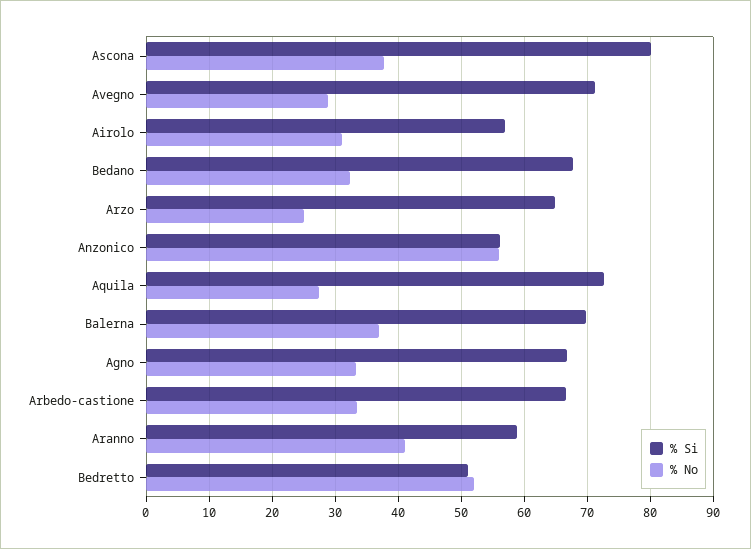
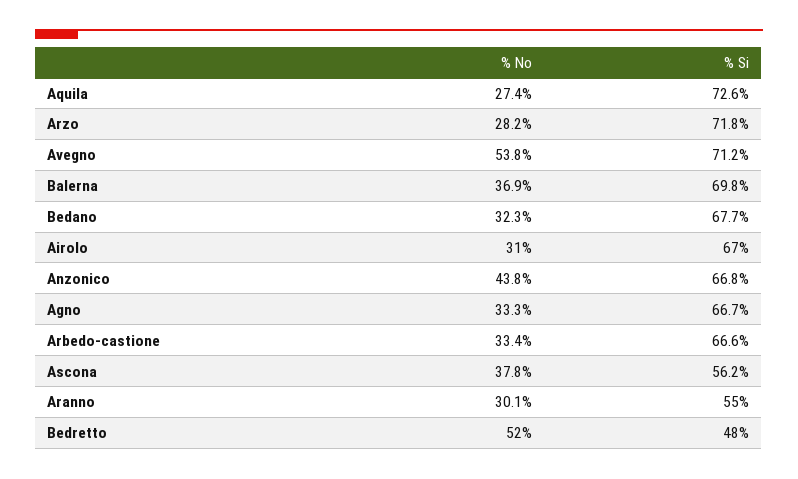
  {
    "% Si": {
-     "Ascona": 80,
+     "Ascona": 56.2,
      "Avegno": 71.2,
-     "Airolo": 57,
+     "Airolo": 67,
      "Bedano": 67.7,
-     "Arzo": 65,
+     "Arzo": 71.8,
-     "Anzonico": 56,
+     "Anzonico": 66.8,
      "Aquila": 72.6,
      "Balerna": 69.8,
      "Agno": 66.7,
      "Arbedo-castione": 66.6,
-     "Aranno": 59,
+     "Aranno": 55,
-     "Bedretto": 51
+     "Bedretto": 48
    },
    "% No": {
      "Ascona": 37.8,
-     "Avegno": 29,
+     "Avegno": 53.8,
      "Airolo": 31,
      "Bedano": 32.3,
-     "Arzo": 25,
+     "Arzo": 28.2,
-     "Anzonico": 56,
+     "Anzonico": 43.8,
      "Aquila": 27.4,
      "Balerna": 36.9,
      "Agno": 33.3,
      "Arbedo-castione": 33.4,
-     "Aranno": 41,
+     "Aranno": 30.1,
      "Bedretto": 52
    }
  }

